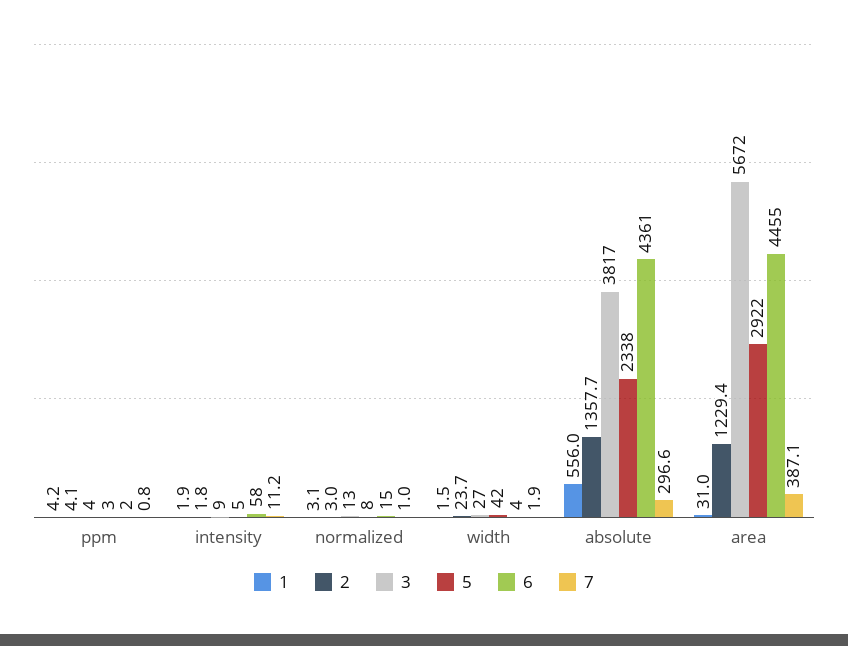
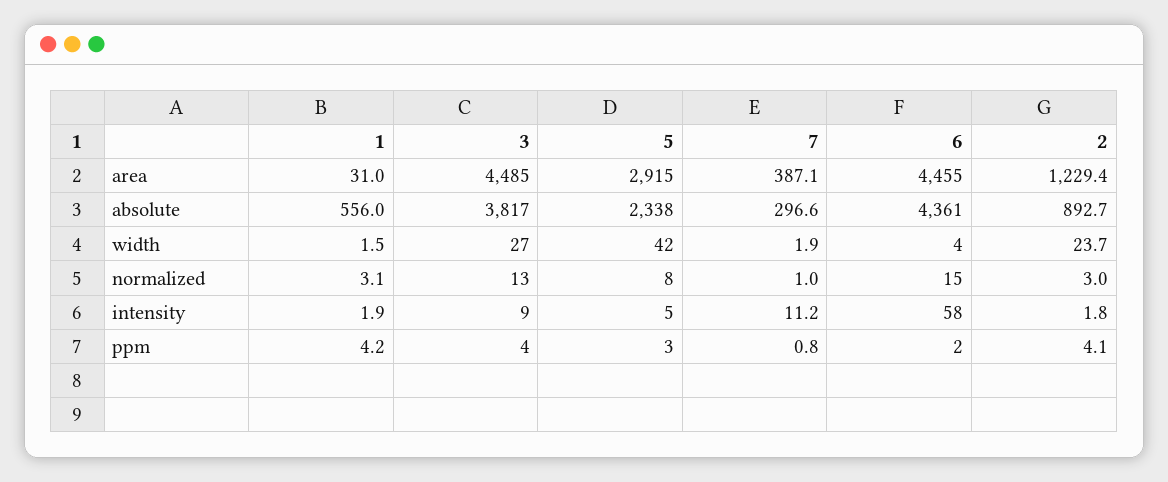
  {
    "1": {
      "ppm": 4.2,
      "intensity": 1.9,
      "normalized": 3.1,
      "width": 1.5,
      "absolute": 556,
      "area": 31
    },
    "2": {
      "ppm": 4.1,
      "intensity": 1.8,
      "normalized": 3,
      "width": 23.7,
-     "absolute": 1357.7,
+     "absolute": 892.7,
      "area": 1229.4
    },
    "3": {
      "ppm": 4,
      "intensity": 9,
      "normalized": 13,
      "width": 27,
      "absolute": 3817,
-     "area": 5672
+     "area": 4485
    },
    "5": {
      "ppm": 3,
      "intensity": 5,
      "normalized": 8,
      "width": 42,
      "absolute": 2338,
-     "area": 2922
+     "area": 2915
    },
    "6": {
      "ppm": 2,
      "intensity": 58,
      "normalized": 15,
      "width": 4,
      "absolute": 4361,
      "area": 4455
    },
    "7": {
      "ppm": 0.8,
      "intensity": 11.2,
      "normalized": 1,
      "width": 1.9,
      "absolute": 296.6,
      "area": 387.1
    }
  }

